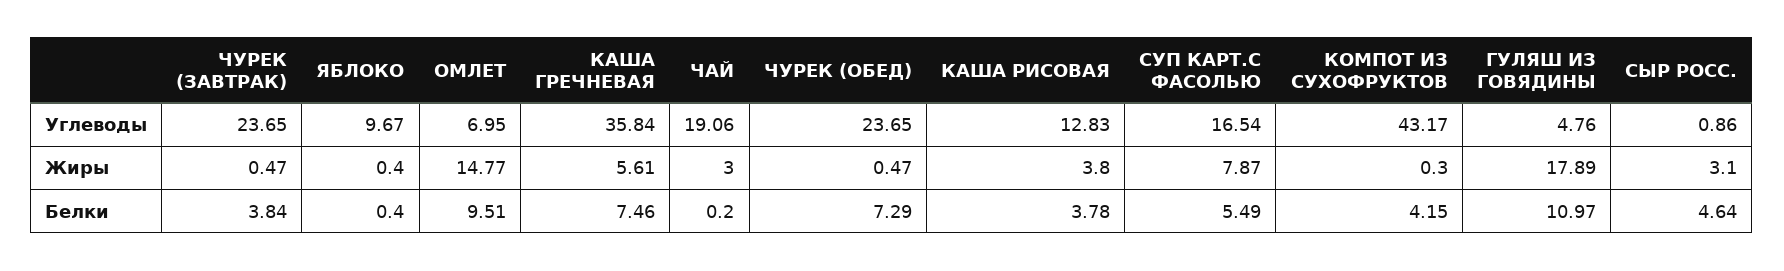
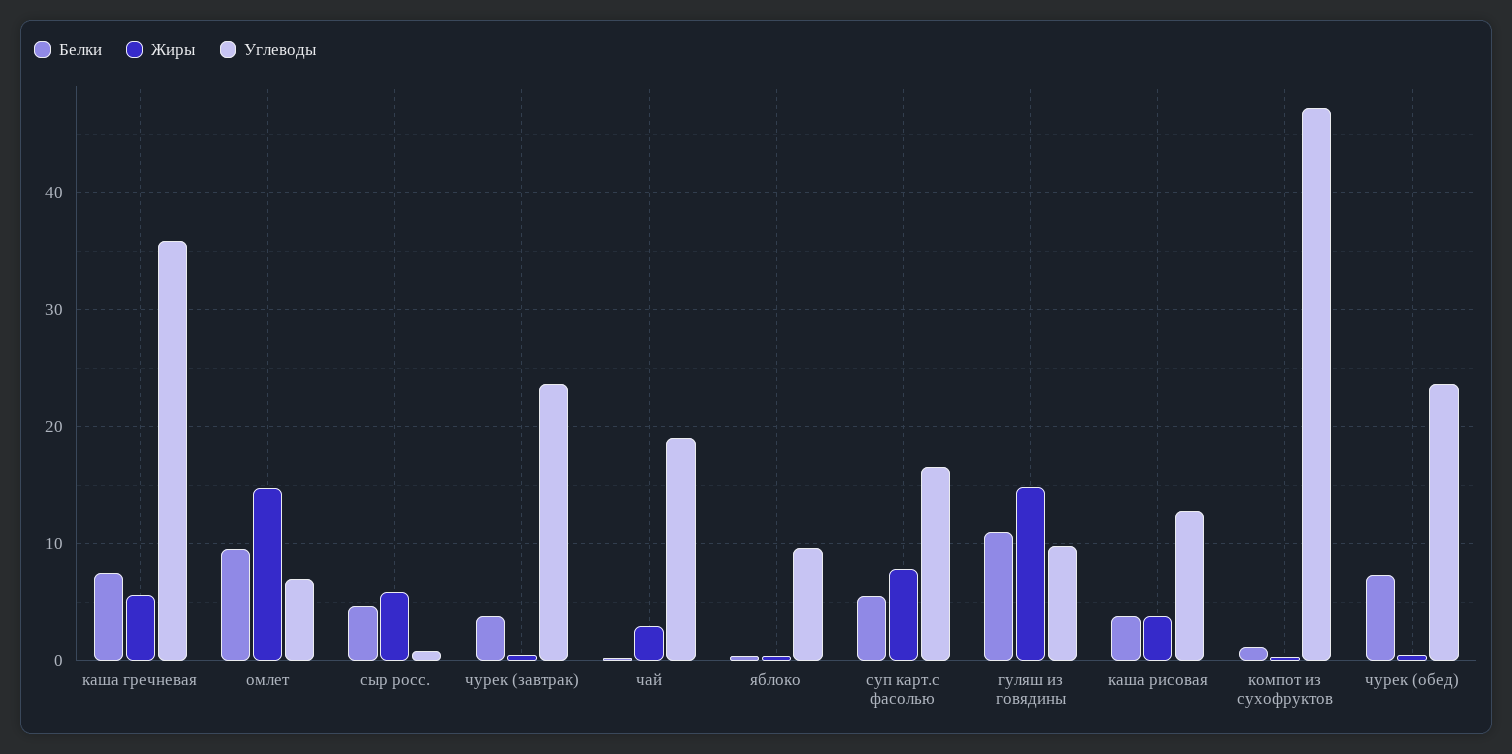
  {
    "Углеводы": {
      "ЧУРЕК (ЗАВТРАК)": 23.65,
      "ЯБЛОКО": 9.67,
      "ОМЛЕТ": 6.95,
      "КАША ГРЕЧНЕВАЯ": 35.84,
      "ЧАЙ": 19.06,
      "ЧУРЕК (ОБЕД)": 23.65,
      "КАША РИСОВАЯ": 12.83,
      "СУП КАРТ.С ФАСОЛЬЮ": 16.54,
-     "КОМПОТ ИЗ СУХОФРУКТОВ": 43.17,
+     "КОМПОТ ИЗ СУХОФРУКТОВ": 47,
-     "ГУЛЯШ ИЗ ГОВЯДИНЫ": 4.76,
+     "ГУЛЯШ ИЗ ГОВЯДИНЫ": 10,
      "СЫР РОСС.": 0.86
    },
    "Жиры": {
      "ЧУРЕК (ЗАВТРАК)": 0.47,
      "ЯБЛОКО": 0.4,
      "ОМЛЕТ": 14.77,
      "КАША ГРЕЧНЕВАЯ": 5.61,
      "ЧАЙ": 3,
      "ЧУРЕК (ОБЕД)": 0.47,
      "КАША РИСОВАЯ": 3.8,
      "СУП КАРТ.С ФАСОЛЬЮ": 7.87,
      "КОМПОТ ИЗ СУХОФРУКТОВ": 0.3,
-     "ГУЛЯШ ИЗ ГОВЯДИНЫ": 17.89,
+     "ГУЛЯШ ИЗ ГОВЯДИНЫ": 15,
-     "СЫР РОСС.": 3.1
+     "СЫР РОСС.": 6
    },
    "Белки": {
      "ЧУРЕК (ЗАВТРАК)": 3.84,
      "ЯБЛОКО": 0.4,
      "ОМЛЕТ": 9.51,
      "КАША ГРЕЧНЕВАЯ": 7.46,
      "ЧАЙ": 0.2,
      "ЧУРЕК (ОБЕД)": 7.29,
      "КАША РИСОВАЯ": 3.78,
      "СУП КАРТ.С ФАСОЛЬЮ": 5.49,
-     "КОМПОТ ИЗ СУХОФРУКТОВ": 4.15,
+     "КОМПОТ ИЗ СУХОФРУКТОВ": 1,
      "ГУЛЯШ ИЗ ГОВЯДИНЫ": 10.97,
      "СЫР РОСС.": 4.64
    }
  }

